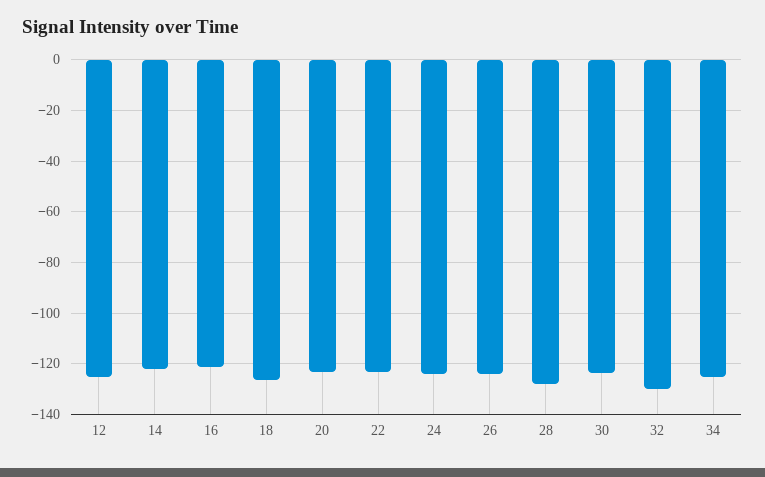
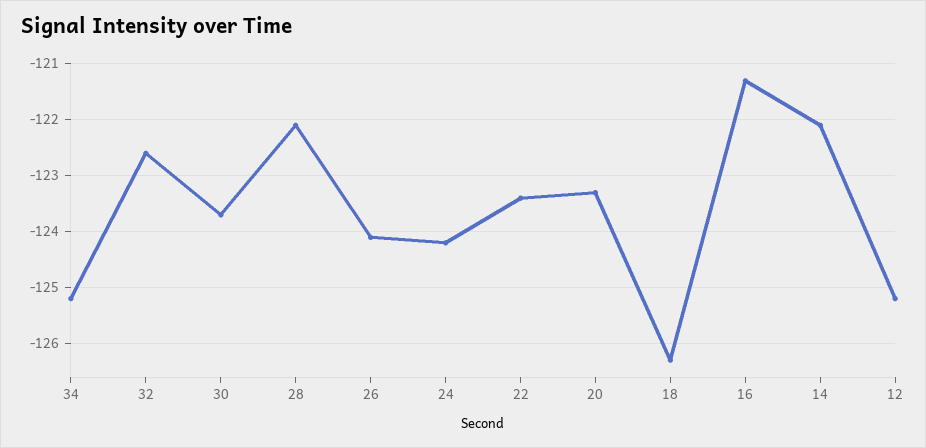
  {
    "12": -125,
    "14": -122,
    "16": -121.5,
    "18": -126.5,
    "20": -123.5,
    "22": -123.5,
    "24": -124,
    "26": -124,
-   "28": -127.5,
+   "28": -122,
    "30": -123.5,
-   "32": -130,
+   "32": -122.5,
    "34": -125
  }

